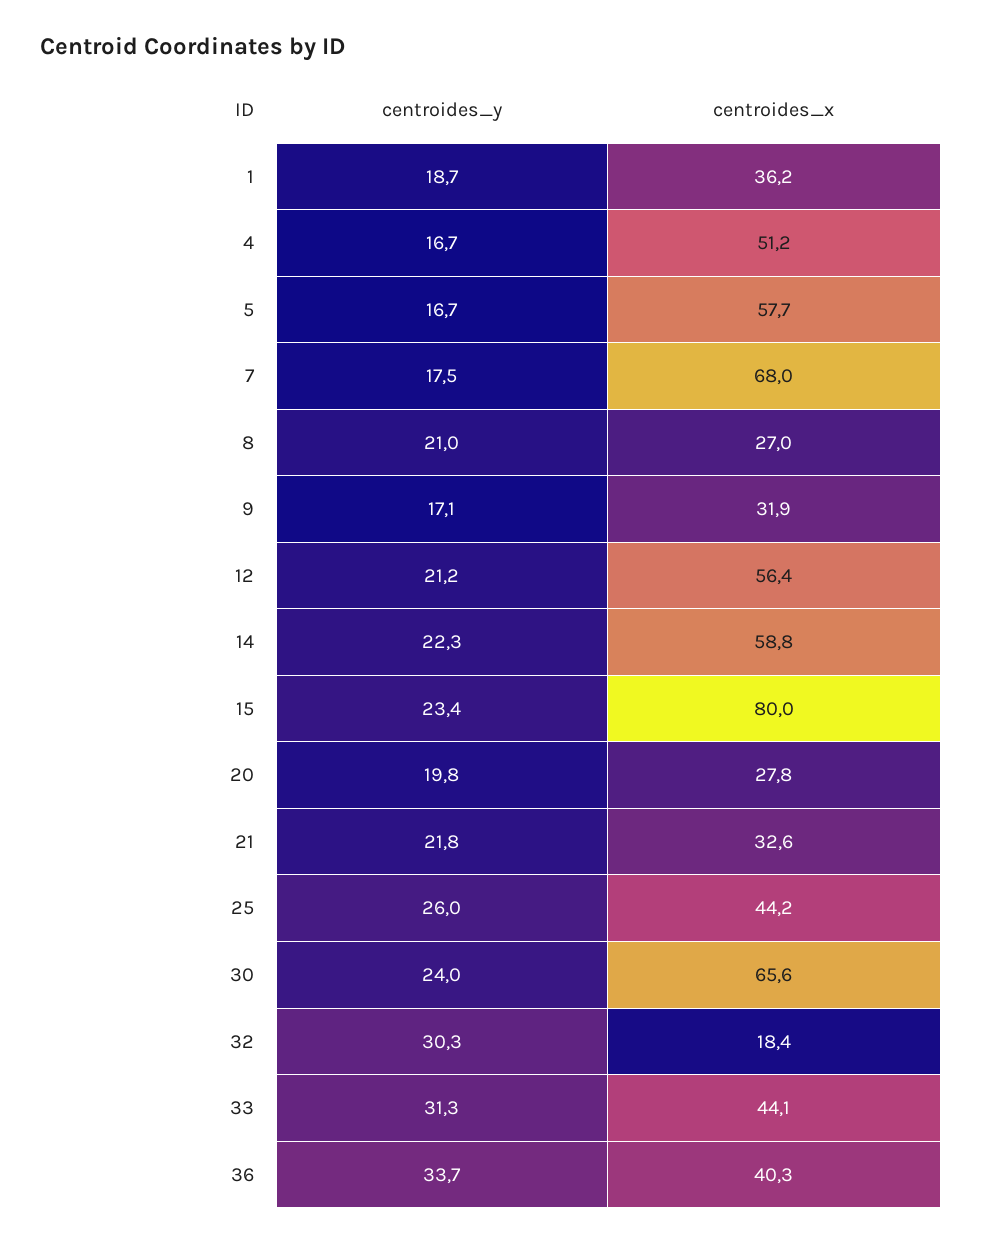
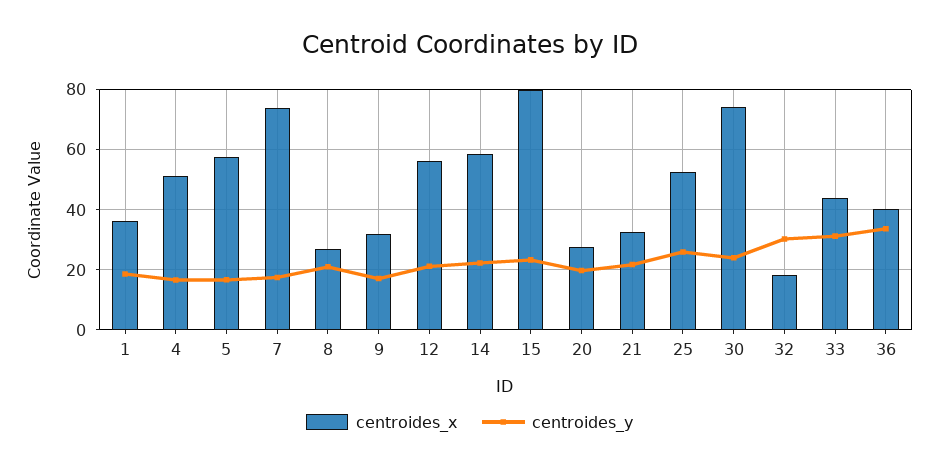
  {
    "centroides_y": {
      "1": 18.7,
      "4": 16.7,
      "5": 16.7,
      "7": 17.5,
      "8": 21,
      "9": 17.1,
      "12": 21.2,
      "14": 22.3,
      "15": 23.4,
      "20": 19.8,
      "21": 21.8,
      "25": 26,
      "30": 24,
      "32": 30.3,
      "33": 31.3,
      "36": 33.7
    },
    "centroides_x": {
      "1": 36.2,
      "4": 51.2,
      "5": 57.7,
-     "7": 68,
+     "7": 74,
      "8": 27,
      "9": 31.9,
      "12": 56.4,
      "14": 58.8,
      "15": 80,
      "20": 27.8,
      "21": 32.6,
-     "25": 44.2,
+     "25": 52,
-     "30": 65.6,
+     "30": 74,
      "32": 18.4,
      "33": 44.1,
      "36": 40.3
    }
  }

